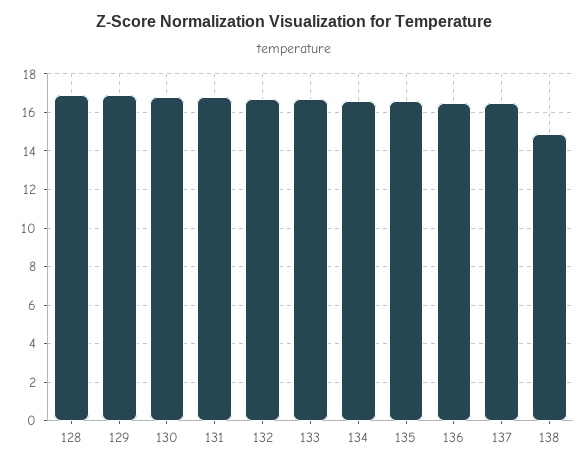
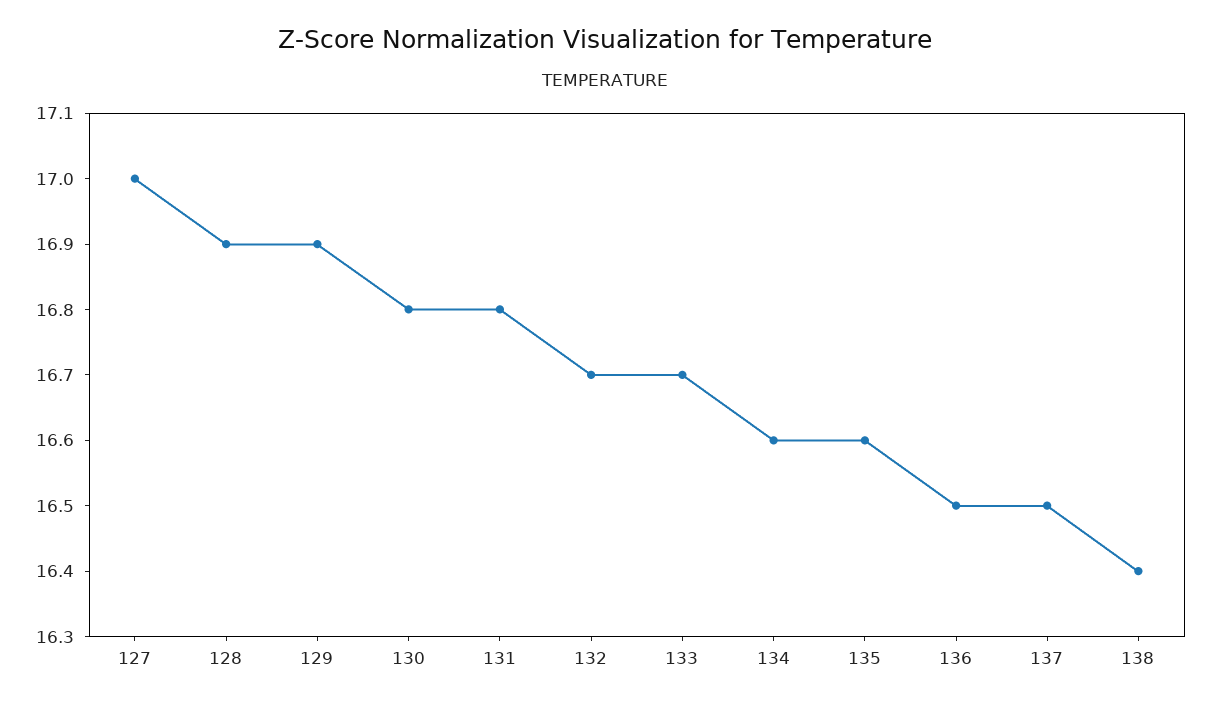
  {
    "128": 16.9,
    "129": 16.9,
    "130": 16.8,
    "131": 16.8,
    "132": 16.7,
    "133": 16.7,
    "134": 16.6,
    "135": 16.6,
    "136": 16.5,
    "137": 16.5,
-   "138": 15
+   "138": 16.4,
+   "127": 17
  }

